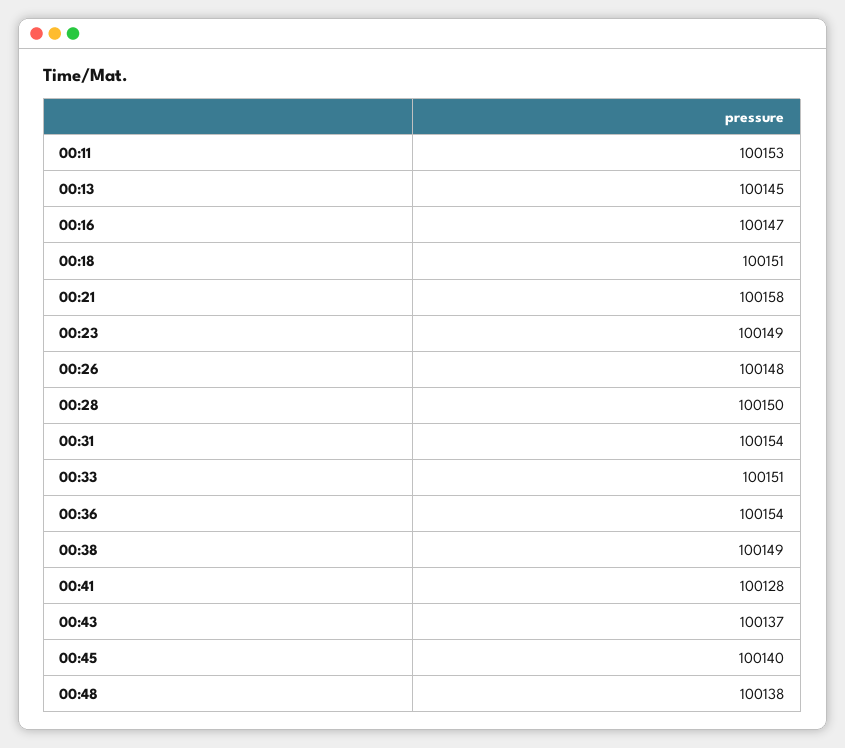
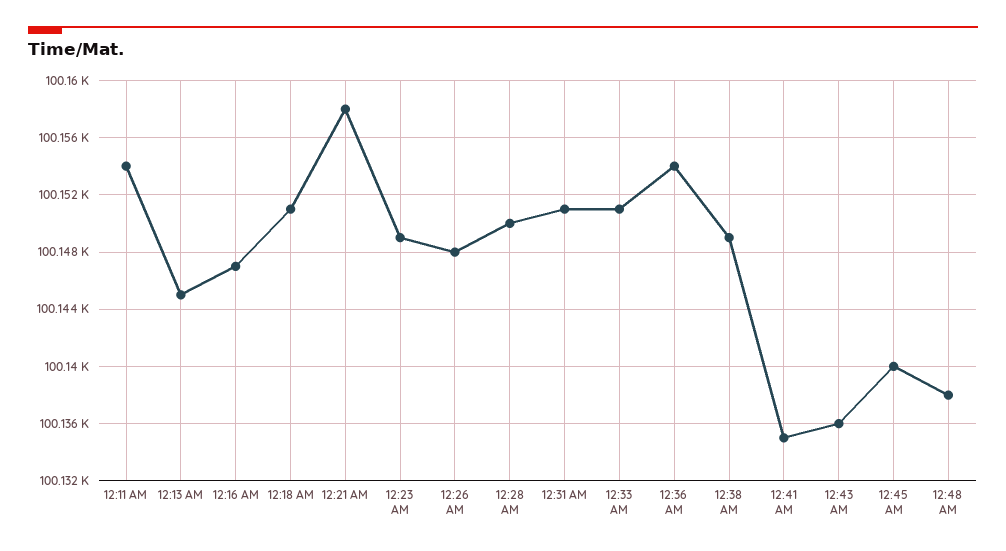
  {
-   "00:11": 100153,
+   "00:11": 100154,
    "00:13": 100145,
    "00:16": 100147,
    "00:18": 100151,
    "00:21": 100158,
    "00:23": 100149,
    "00:26": 100148,
    "00:28": 100150,
-   "00:31": 100154,
+   "00:31": 100151,
    "00:33": 100151,
    "00:36": 100154,
    "00:38": 100149,
-   "00:41": 100128,
+   "00:41": 100135,
-   "00:43": 100137,
+   "00:43": 100136,
    "00:45": 100140,
    "00:48": 100138
  }

